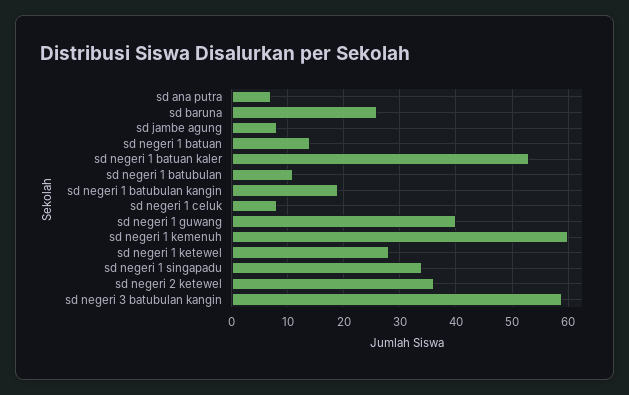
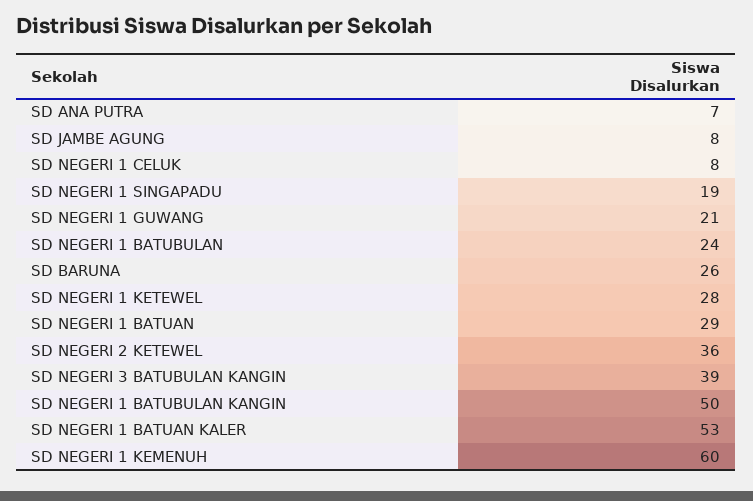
  {
    "sd ana putra": 7,
    "sd baruna": 26,
    "sd jambe agung": 8,
-   "sd negeri 1 batuan": 15,
+   "sd negeri 1 batuan": 29,
    "sd negeri 1 batuan kaler": 53,
-   "sd negeri 1 batubulan": 10,
+   "sd negeri 1 batubulan": 24,
-   "sd negeri 1 batubulan kangin": 20,
+   "sd negeri 1 batubulan kangin": 50,
    "sd negeri 1 celuk": 8,
-   "sd negeri 1 guwang": 40,
+   "sd negeri 1 guwang": 21,
    "sd negeri 1 kemenuh": 60,
    "sd negeri 1 ketewel": 28,
-   "sd negeri 1 singapadu": 35,
+   "sd negeri 1 singapadu": 19,
    "sd negeri 2 ketewel": 36,
-   "sd negeri 3 batubulan kangin": 60
+   "sd negeri 3 batubulan kangin": 39
  }

